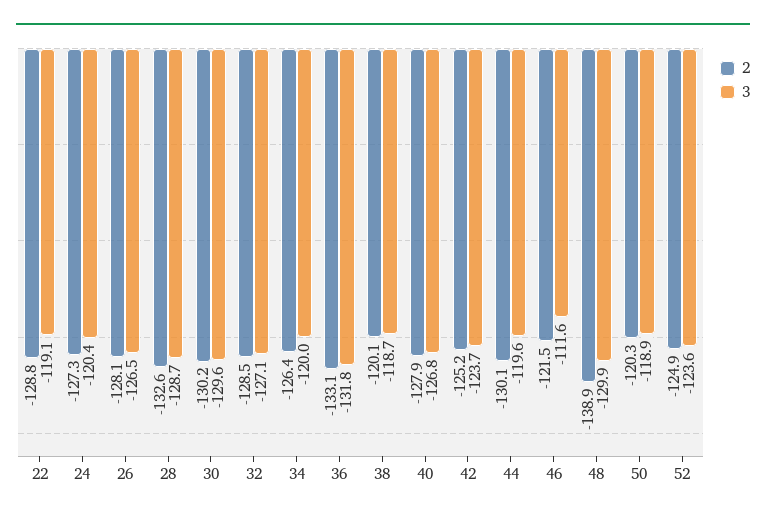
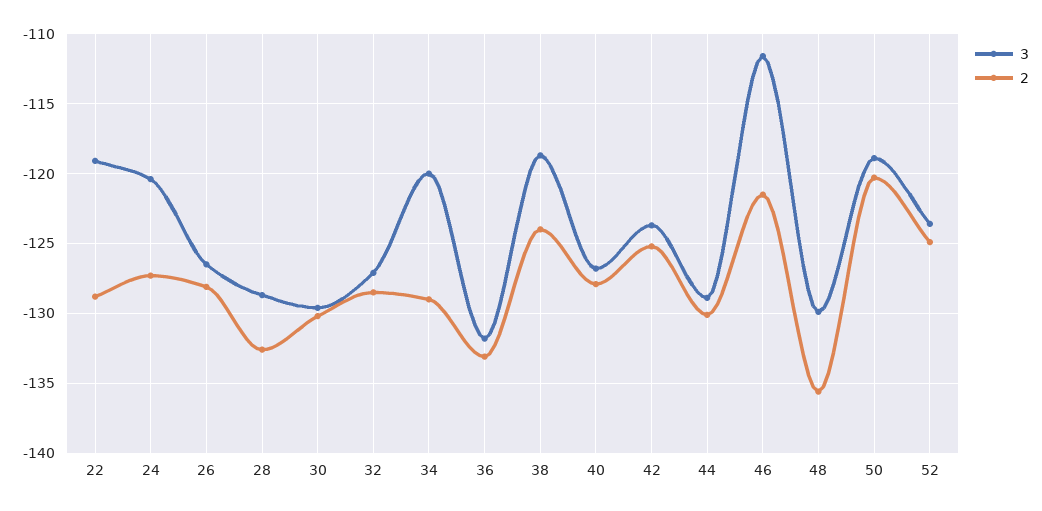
  {
    "2": {
      "22": -128.8,
      "24": -127.3,
      "26": -128.1,
      "28": -132.6,
      "30": -130.2,
      "32": -128.5,
-     "34": -126.4,
+     "34": -129,
      "36": -133.1,
-     "38": -120.1,
+     "38": -124,
      "40": -127.9,
      "42": -125.2,
      "44": -130.1,
      "46": -121.5,
-     "48": -138.9,
+     "48": -135.5,
      "50": -120.3,
      "52": -124.9
    },
    "3": {
      "22": -119.1,
      "24": -120.4,
      "26": -126.5,
      "28": -128.7,
      "30": -129.6,
      "32": -127.1,
      "34": -120,
      "36": -131.8,
      "38": -118.7,
      "40": -126.8,
      "42": -123.7,
-     "44": -119.6,
+     "44": -129,
      "46": -111.6,
      "48": -129.9,
      "50": -118.9,
      "52": -123.6
    }
  }

